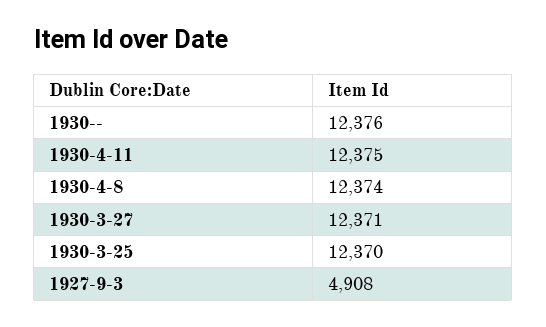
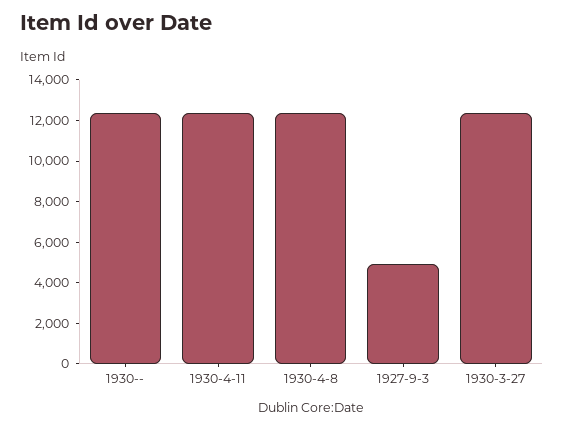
  {
    "1930--": 12376,
    "1930-4-11": 12375,
    "1930-4-8": 12374,
    "1930-3-27": 12371,
-   "1930-3-25": 12370,
    "1927-9-3": 4908
  }

